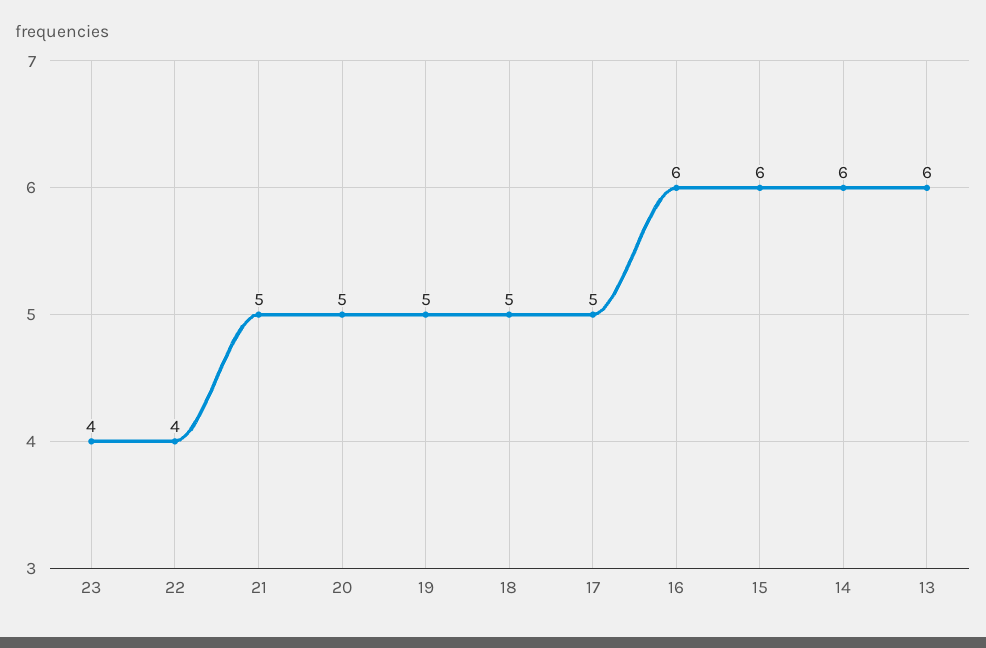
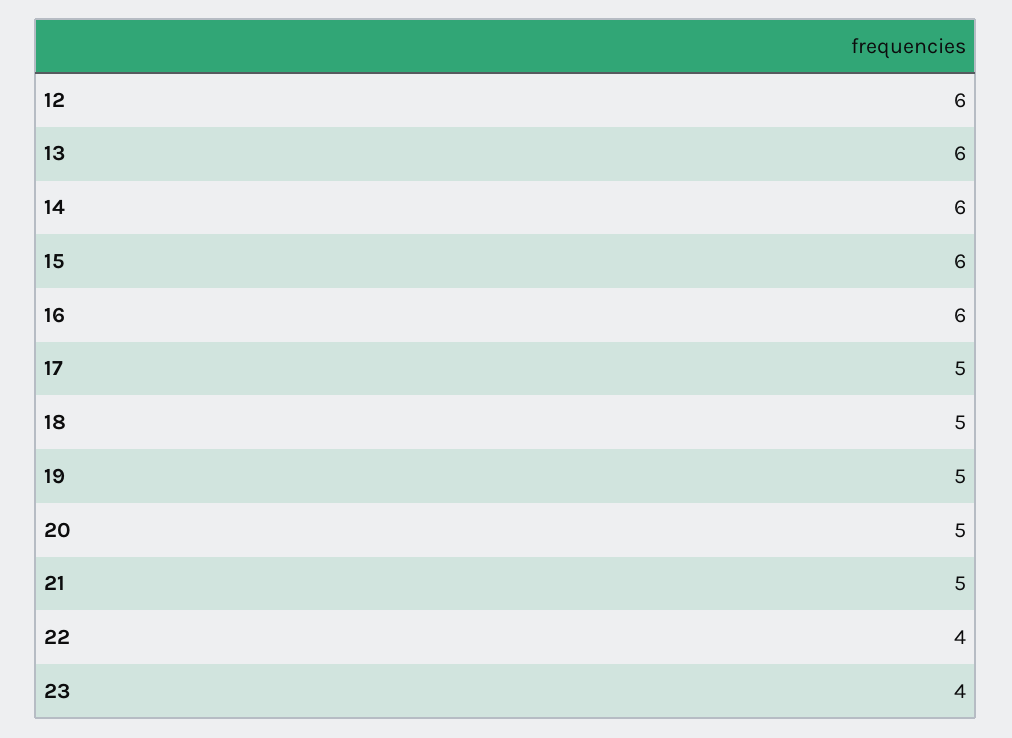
  {
    "23": 4,
    "22": 4,
    "21": 5,
    "20": 5,
    "19": 5,
    "18": 5,
    "17": 5,
    "16": 6,
    "15": 6,
    "14": 6,
-   "13": 6
+   "13": 6,
+   "12": 6
  }

